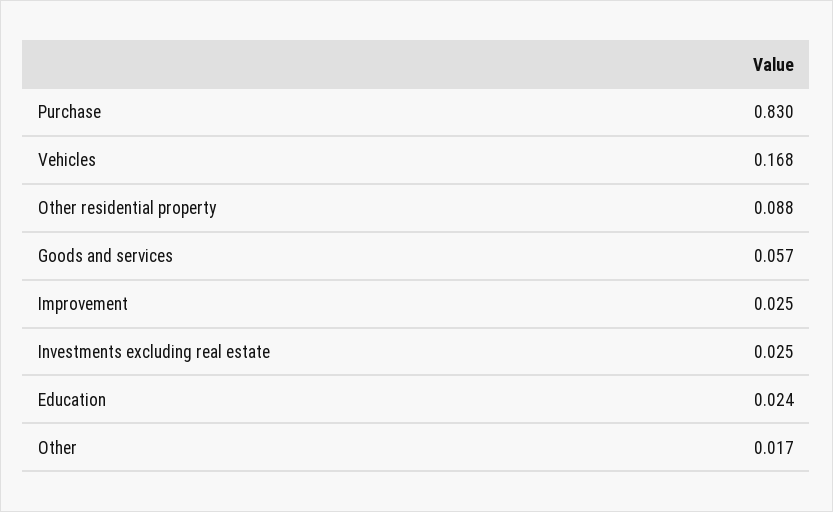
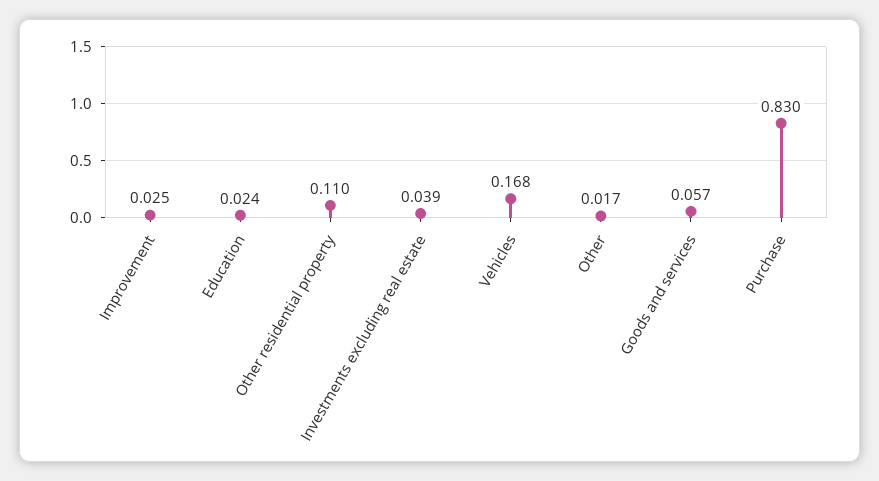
  {
    "Purchase": 0.83,
    "Vehicles": 0.168,
-   "Other residential property": 0.088,
+   "Other residential property": 0.11,
    "Goods and services": 0.057,
    "Improvement": 0.025,
-   "Investments excluding real estate": 0.025,
+   "Investments excluding real estate": 0.039,
    "Education": 0.024,
    "Other": 0.017
  }

